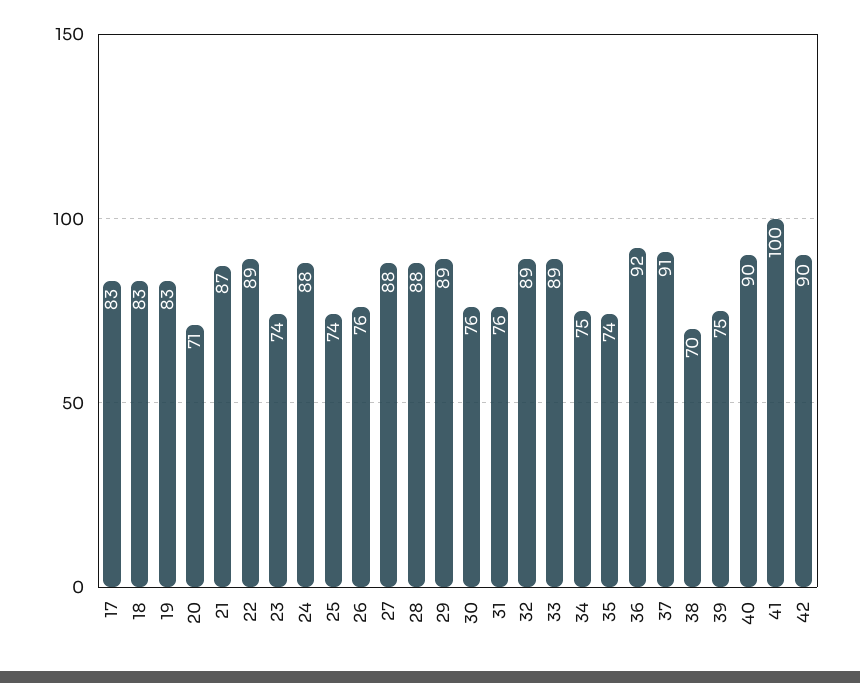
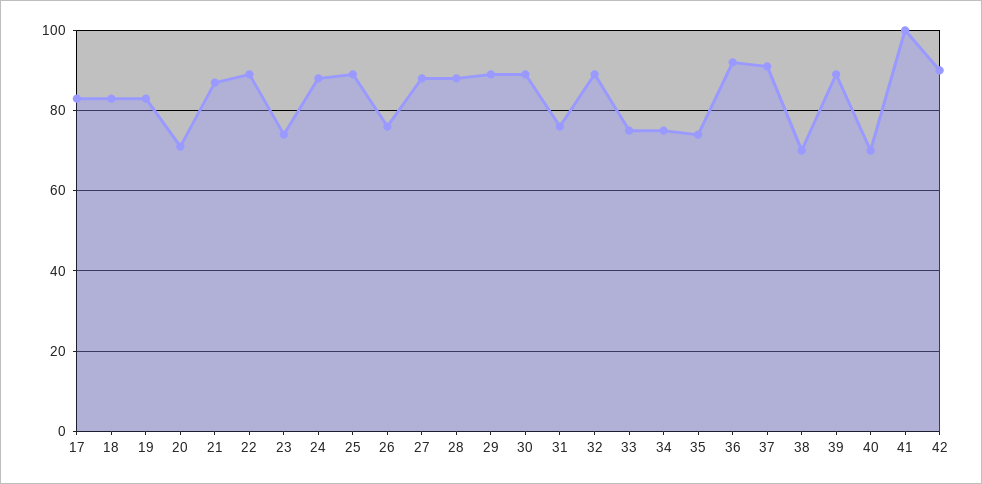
  {
    "17": 83,
    "18": 83,
    "19": 83,
    "20": 71,
    "21": 87,
    "22": 89,
    "23": 74,
    "24": 88,
-   "25": 74,
+   "25": 90,
    "26": 76,
    "27": 88,
    "28": 88,
    "29": 89,
-   "30": 76,
+   "30": 90,
    "31": 76,
    "32": 89,
-   "33": 89,
+   "33": 75,
    "34": 75,
    "35": 74,
    "36": 92,
    "37": 91,
    "38": 70,
-   "39": 75,
+   "39": 90,
-   "40": 90,
+   "40": 70,
    "41": 100,
    "42": 90
  }

